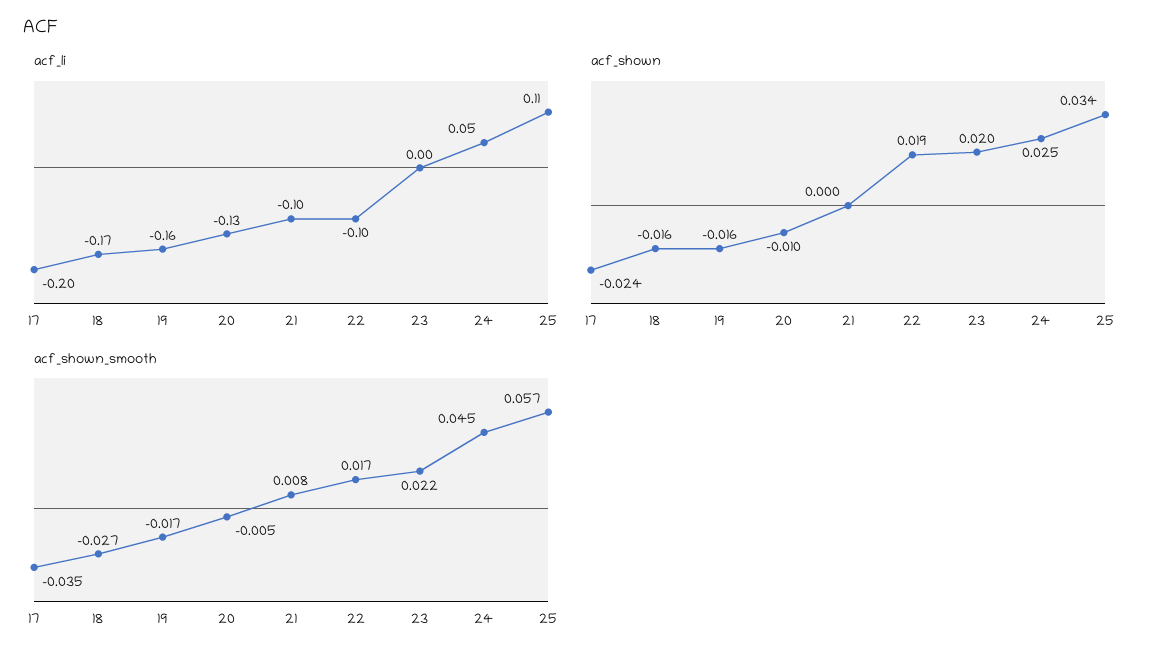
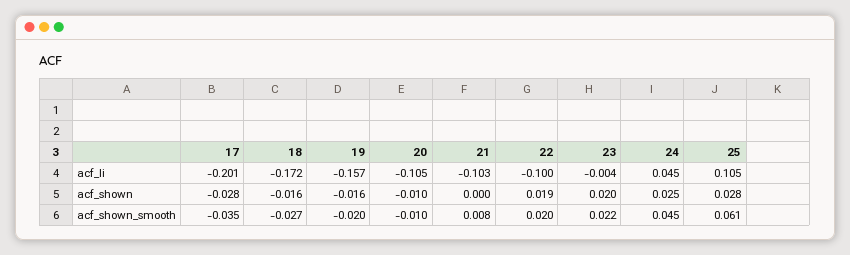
  {
    "acf_li": {
      "17": -0.201,
      "18": -0.172,
      "19": -0.157,
-     "20": -0.13,
+     "20": -0.105,
      "21": -0.103,
      "22": -0.1,
      "23": -0.004,
      "24": 0.045,
      "25": 0.105
    },
    "acf_shown": {
-     "17": -0.024,
+     "17": -0.028,
      "18": -0.016,
      "19": -0.016,
      "20": -0.01,
      "21": 0,
      "22": 0.019,
      "23": 0.02,
      "24": 0.025,
-     "25": 0.034
+     "25": 0.028
    },
    "acf_shown_smooth": {
      "17": -0.035,
      "18": -0.027,
-     "19": -0.017,
+     "19": -0.02,
-     "20": -0.005,
+     "20": -0.01,
      "21": 0.008,
-     "22": 0.017,
+     "22": 0.02,
      "23": 0.022,
      "24": 0.045,
-     "25": 0.057
+     "25": 0.061
    }
  }

